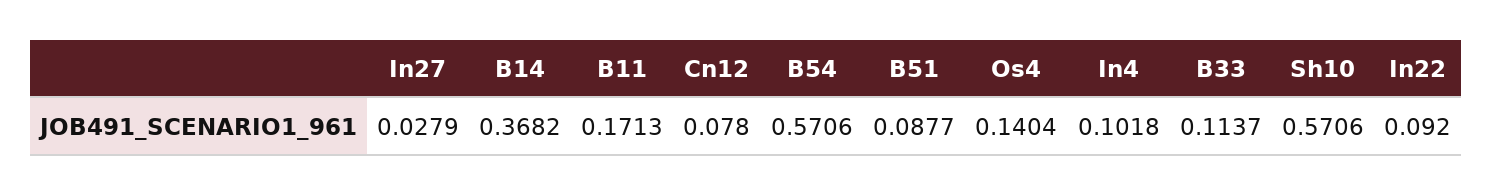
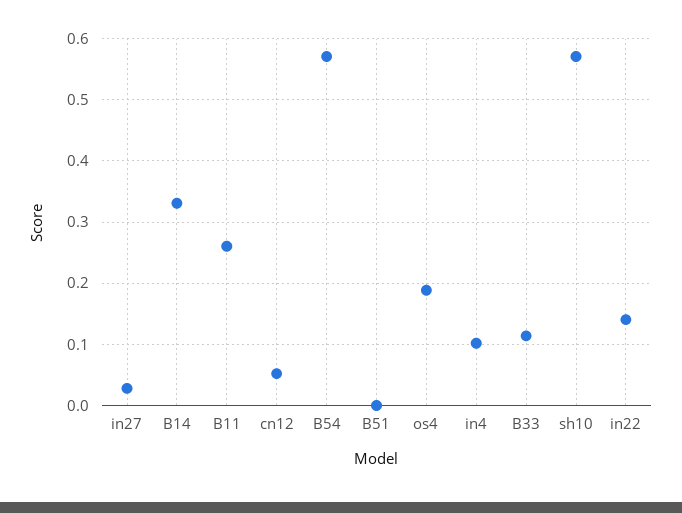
  {
    "In27": 0.0279,
-   "B14": 0.3682,
+   "B14": 0.33,
-   "B11": 0.1713,
+   "B11": 0.26,
-   "Cn12": 0.078,
+   "Cn12": 0.05,
    "B54": 0.5706,
-   "B51": 0.0877,
+   "B51": 0,
-   "Os4": 0.1404,
+   "Os4": 0.19,
    "In4": 0.1018,
    "B33": 0.1137,
    "Sh10": 0.5706,
-   "In22": 0.092
+   "In22": 0.14
  }

